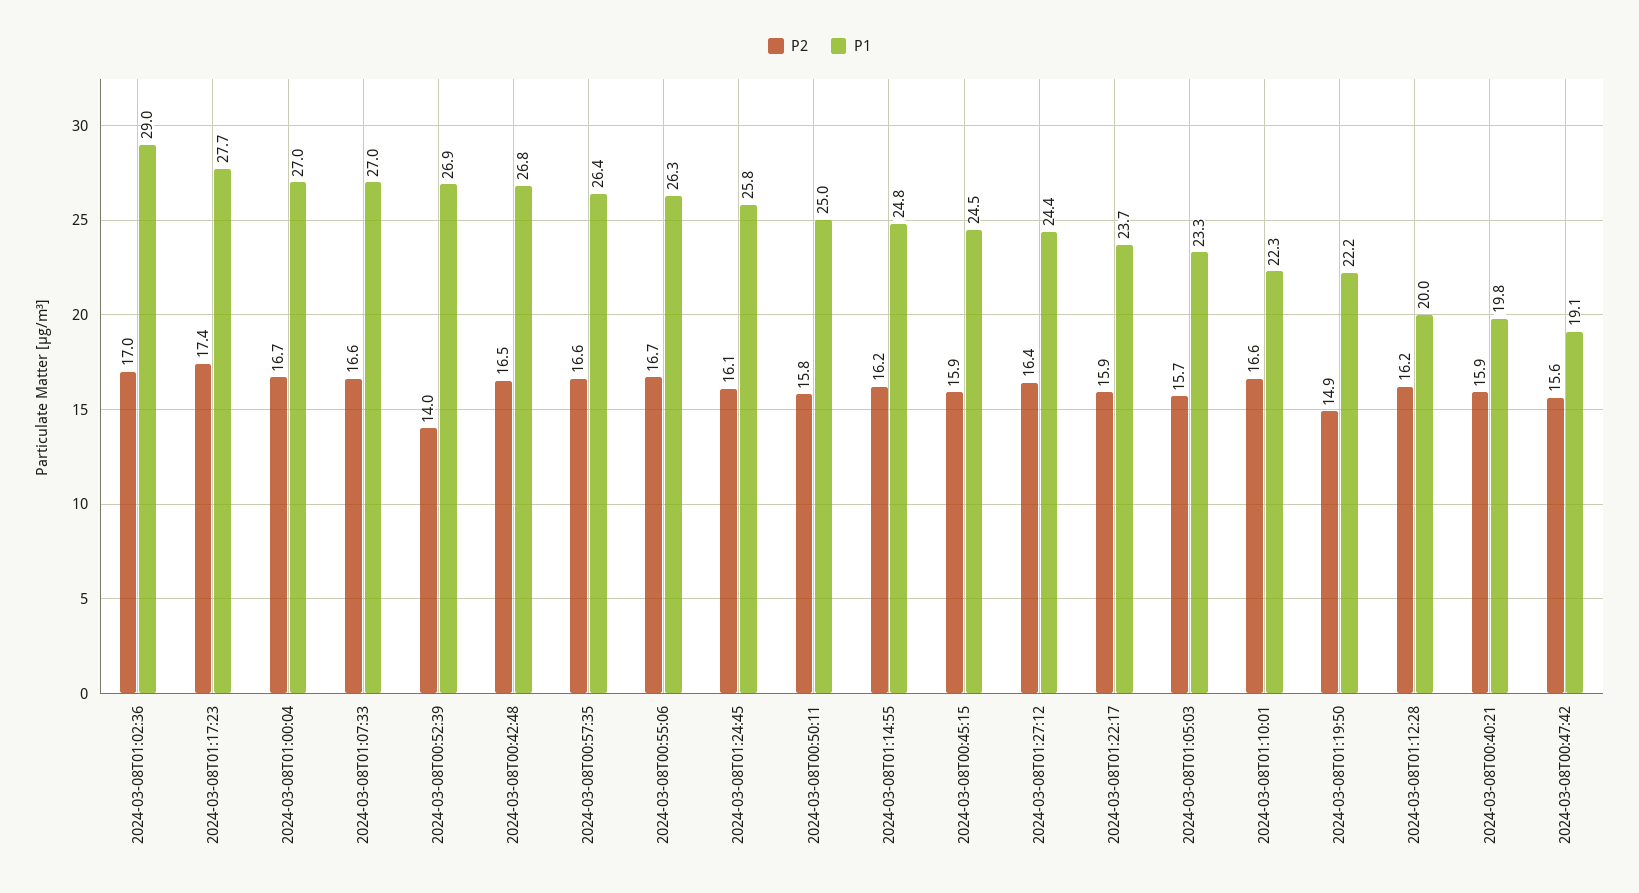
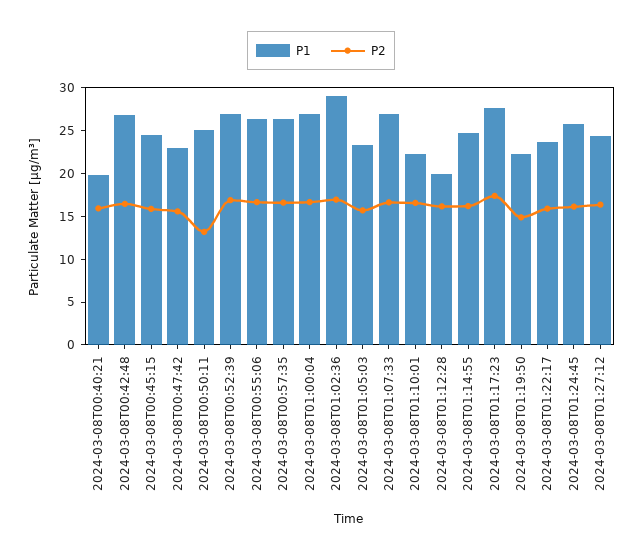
  {
    "P2": {
      "2024-03-08T01:02:36": 17,
      "2024-03-08T01:17:23": 17.4,
      "2024-03-08T01:00:04": 16.7,
      "2024-03-08T01:07:33": 16.6,
-     "2024-03-08T00:52:39": 14,
+     "2024-03-08T00:52:39": 17,
      "2024-03-08T00:42:48": 16.5,
      "2024-03-08T00:57:35": 16.6,
      "2024-03-08T00:55:06": 16.7,
      "2024-03-08T01:24:45": 16.1,
-     "2024-03-08T00:50:11": 15.8,
+     "2024-03-08T00:50:11": 13,
      "2024-03-08T01:14:55": 16.2,
      "2024-03-08T00:45:15": 15.9,
      "2024-03-08T01:27:12": 16.4,
      "2024-03-08T01:22:17": 15.9,
      "2024-03-08T01:05:03": 15.7,
      "2024-03-08T01:10:01": 16.6,
      "2024-03-08T01:19:50": 14.9,
      "2024-03-08T01:12:28": 16.2,
      "2024-03-08T00:40:21": 15.9,
      "2024-03-08T00:47:42": 15.6
    },
    "P1": {
      "2024-03-08T01:02:36": 29,
      "2024-03-08T01:17:23": 27.7,
      "2024-03-08T01:00:04": 27,
      "2024-03-08T01:07:33": 27,
      "2024-03-08T00:52:39": 26.9,
      "2024-03-08T00:42:48": 26.8,
      "2024-03-08T00:57:35": 26.4,
      "2024-03-08T00:55:06": 26.3,
      "2024-03-08T01:24:45": 25.8,
      "2024-03-08T00:50:11": 25,
      "2024-03-08T01:14:55": 24.8,
      "2024-03-08T00:45:15": 24.5,
      "2024-03-08T01:27:12": 24.4,
      "2024-03-08T01:22:17": 23.7,
      "2024-03-08T01:05:03": 23.3,
      "2024-03-08T01:10:01": 22.3,
      "2024-03-08T01:19:50": 22.2,
      "2024-03-08T01:12:28": 20,
      "2024-03-08T00:40:21": 19.8,
-     "2024-03-08T00:47:42": 19.1
+     "2024-03-08T00:47:42": 23
    }
  }

